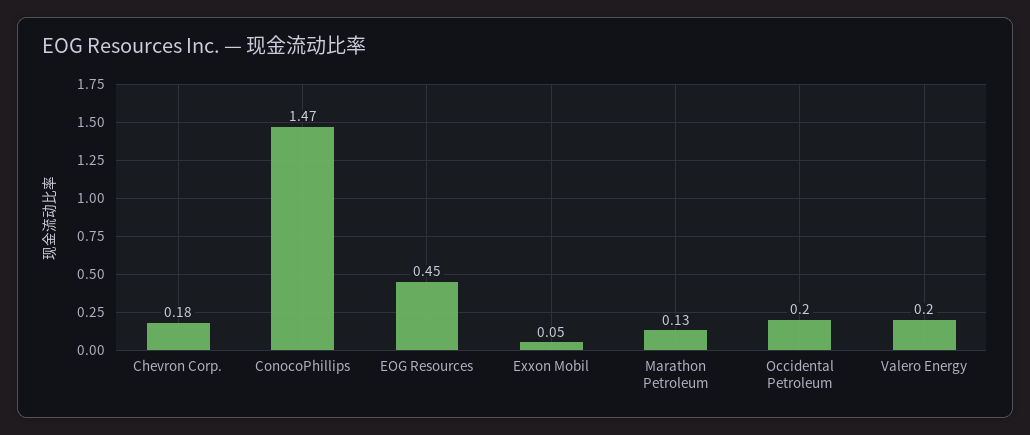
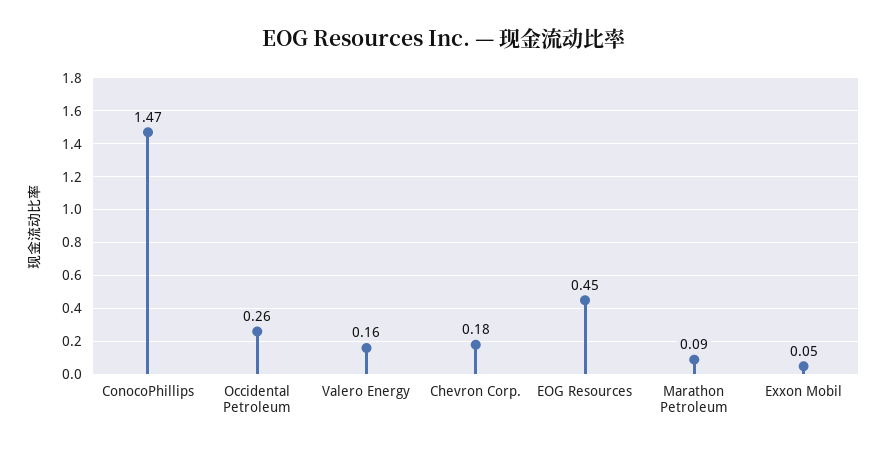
  {
    "Chevron Corp.": 0.18,
    "ConocoPhillips": 1.47,
    "EOG Resources": 0.45,
    "Exxon Mobil": 0.05,
-   "Marathon Petroleum": 0.13,
+   "Marathon Petroleum": 0.09,
-   "Occidental Petroleum": 0.2,
+   "Occidental Petroleum": 0.26,
-   "Valero Energy": 0.2
+   "Valero Energy": 0.16
  }

